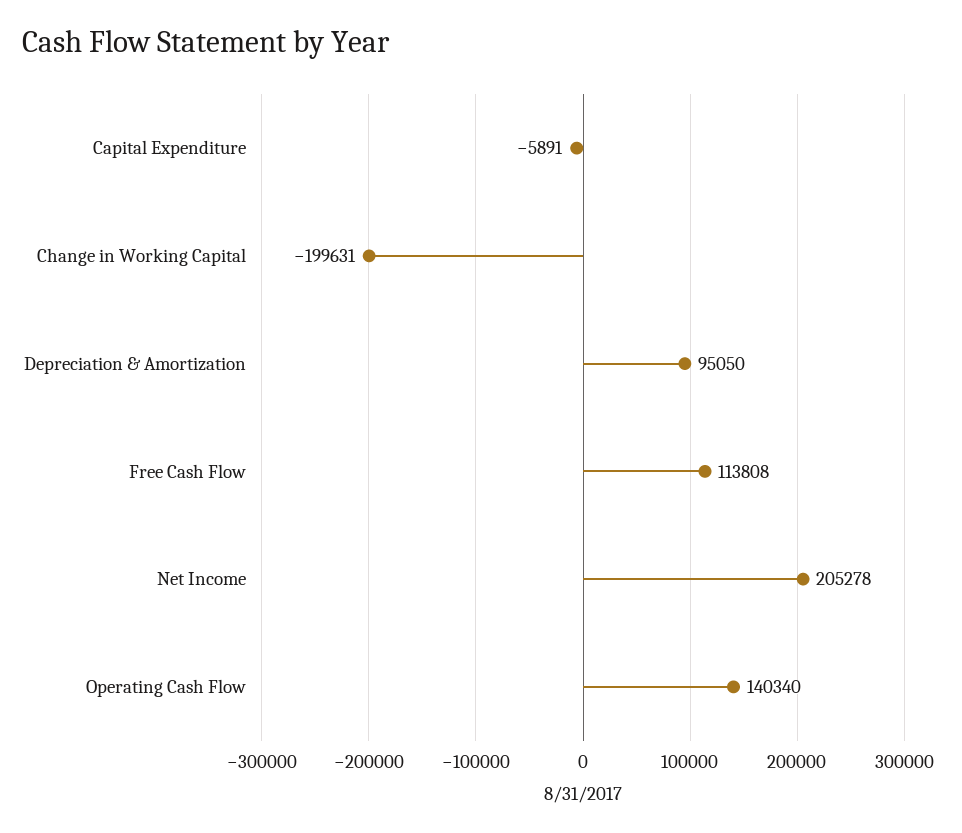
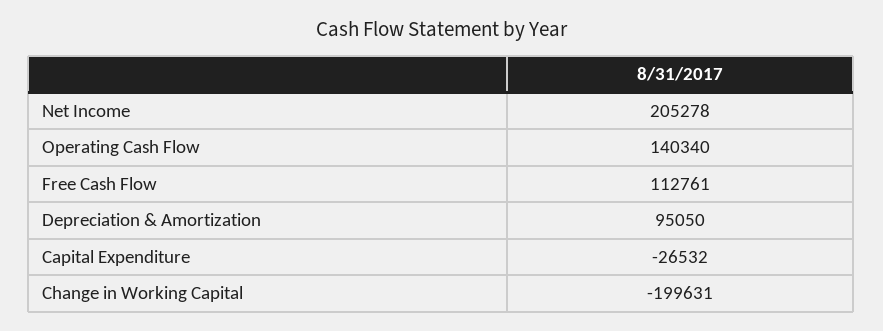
  {
-   "Capital Expenditure": -5891,
+   "Capital Expenditure": -26532,
    "Change in Working Capital": -199631,
    "Depreciation & Amortization": 95050,
-   "Free Cash Flow": 113808,
+   "Free Cash Flow": 112761,
    "Net Income": 205278,
    "Operating Cash Flow": 140340
  }

